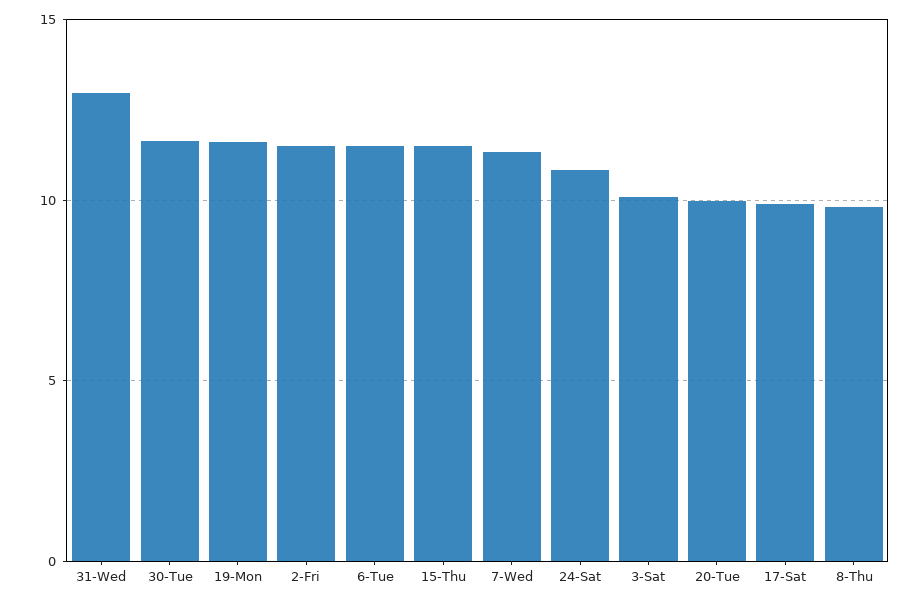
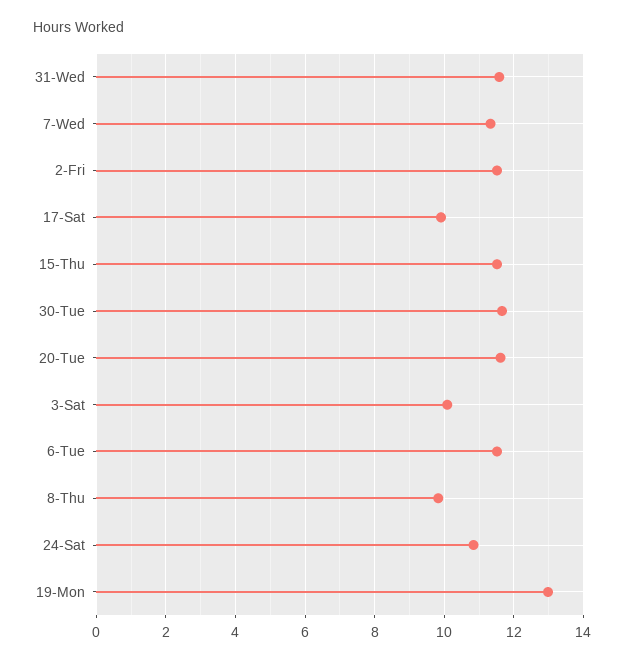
  {
-   "31-Wed": 13,
+   "31-Wed": 11.6,
    "30-Tue": 11.6,
-   "19-Mon": 11.5,
+   "19-Mon": 13,
    "2-Fri": 11.6,
    "6-Tue": 11.6,
    "15-Thu": 11.6,
    "7-Wed": 11.4,
    "24-Sat": 10.8,
    "3-Sat": 10,
-   "20-Tue": 10,
+   "20-Tue": 11.6,
    "17-Sat": 10,
    "8-Thu": 9.8
  }

